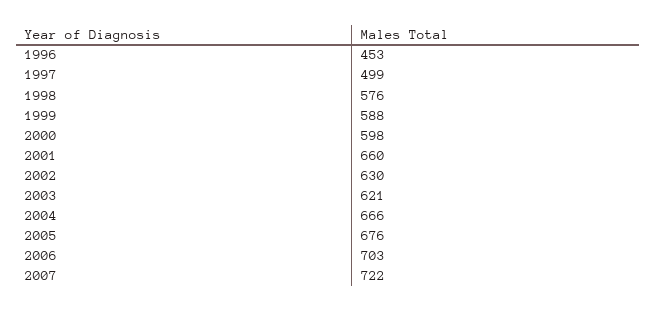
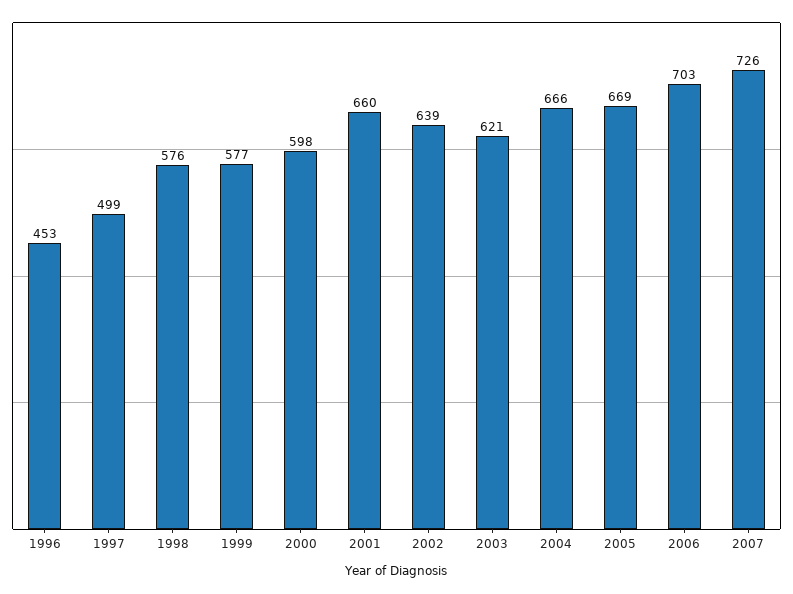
  {
    "1996": 453,
    "1997": 499,
    "1998": 576,
-   "1999": 588,
+   "1999": 577,
    "2000": 598,
    "2001": 660,
-   "2002": 630,
+   "2002": 639,
    "2003": 621,
    "2004": 666,
-   "2005": 676,
+   "2005": 669,
    "2006": 703,
-   "2007": 722
+   "2007": 726
  }

